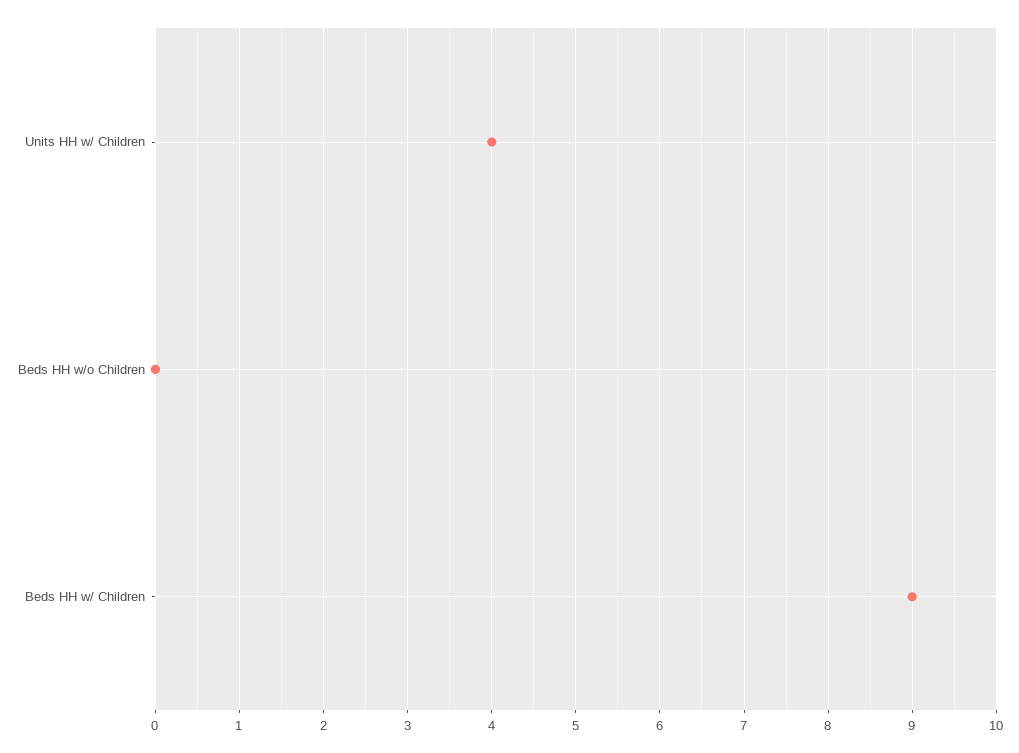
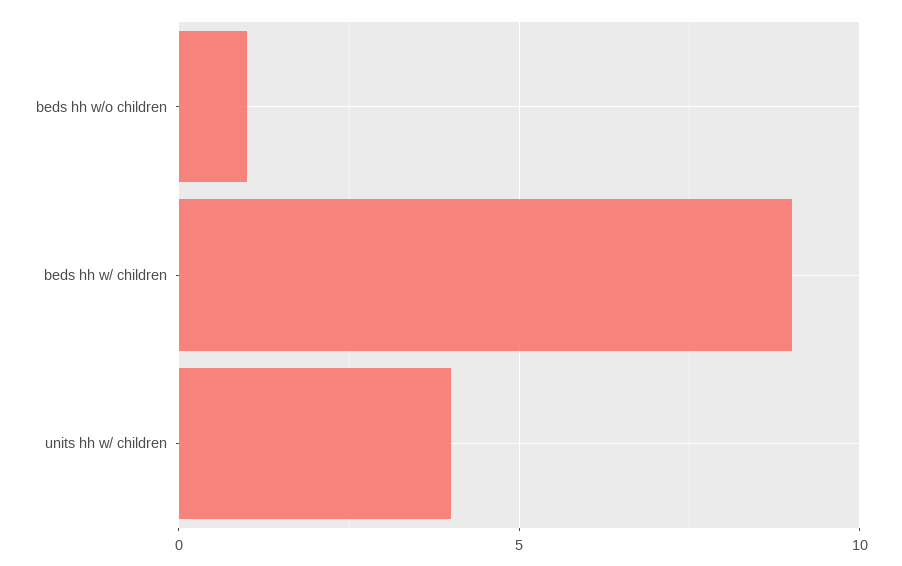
  {
    "Units HH w/ Children": 4,
-   "Beds HH w/o Children": 0,
+   "Beds HH w/o Children": 1,
    "Beds HH w/ Children": 9
  }

